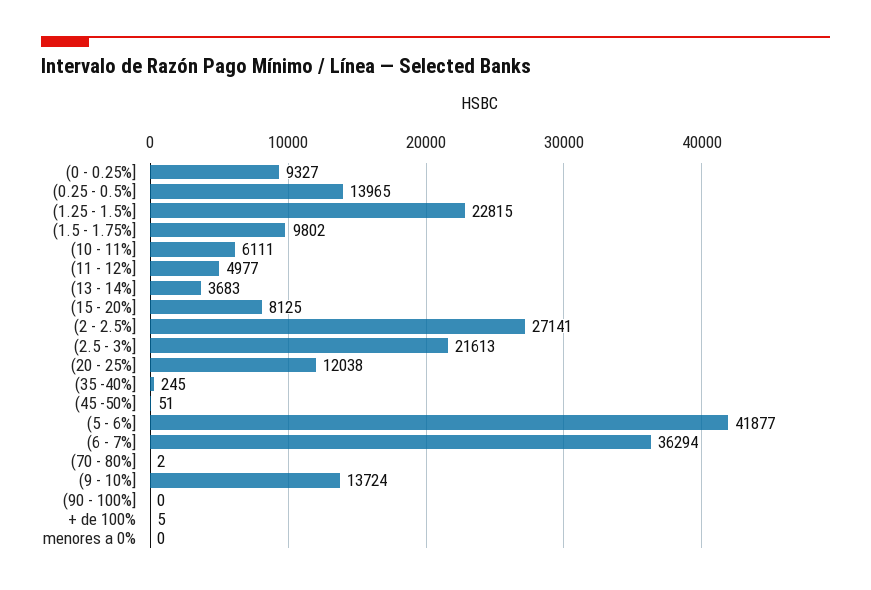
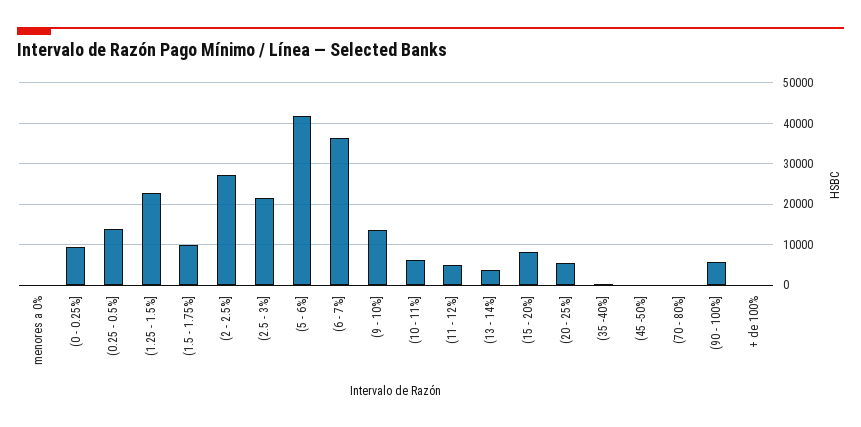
  {
    "(0 - 0.25%]": 9327,
    "(0.25 - 0.5%]": 13965,
    "(1.25 - 1.5%]": 22815,
    "(1.5 - 1.75%]": 9802,
    "(10 - 11%]": 6111,
    "(11 - 12%]": 4977,
    "(13 - 14%]": 3683,
    "(15 - 20%]": 8125,
    "(2 - 2.5%]": 27141,
    "(2.5 - 3%]": 21613,
-   "(20 - 25%]": 12038,
+   "(20 - 25%]": 6000,
    "(35 -40%]": 245,
    "(45 -50%]": 51,
    "(5 - 6%]": 41877,
    "(6 - 7%]": 36294,
    "(70 - 80%]": 2,
    "(9 - 10%]": 13724,
-   "(90 - 100%]": 0,
+   "(90 - 100%]": 6000,
    "+ de 100%": 5,
    "menores a 0%": 0
  }

